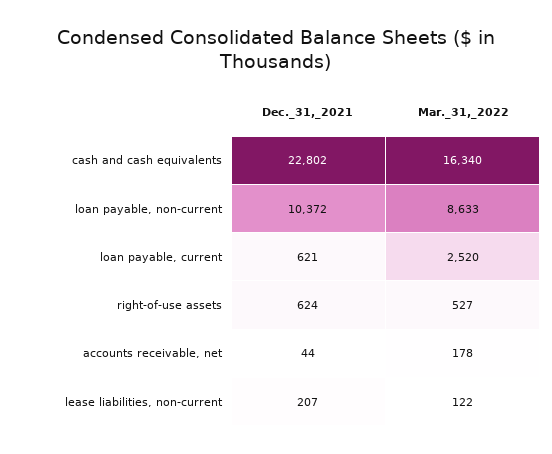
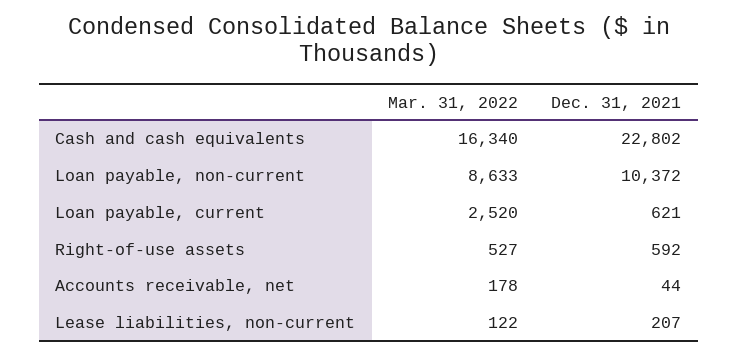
  {
    "Dec._31,_2021": {
      "cash and cash equivalents": 22802,
      "loan payable, non-current": 10372,
      "loan payable, current": 621,
-     "right-of-use assets": 624,
+     "right-of-use assets": 592,
      "accounts receivable, net": 44,
      "lease liabilities, non-current": 207
    },
    "Mar._31,_2022": {
      "cash and cash equivalents": 16340,
      "loan payable, non-current": 8633,
      "loan payable, current": 2520,
      "right-of-use assets": 527,
      "accounts receivable, net": 178,
      "lease liabilities, non-current": 122
    }
  }

